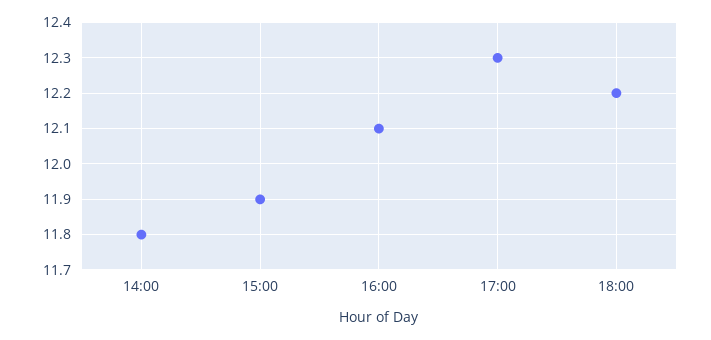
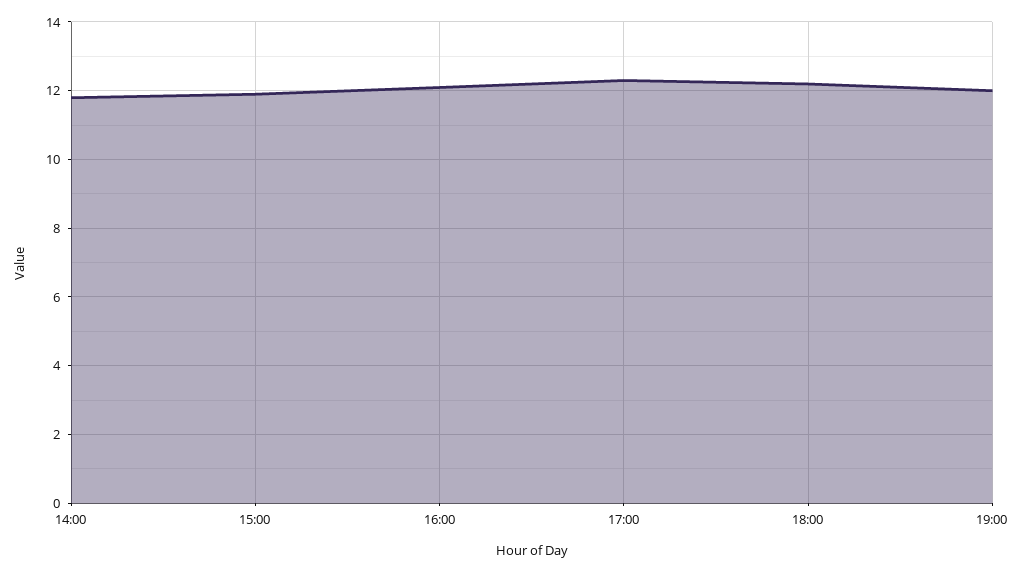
  {
    "14:00": 11.8,
    "15:00": 11.9,
    "16:00": 12.1,
    "17:00": 12.3,
-   "18:00": 12.2
+   "18:00": 12.2,
+   "19:00": 12
  }

